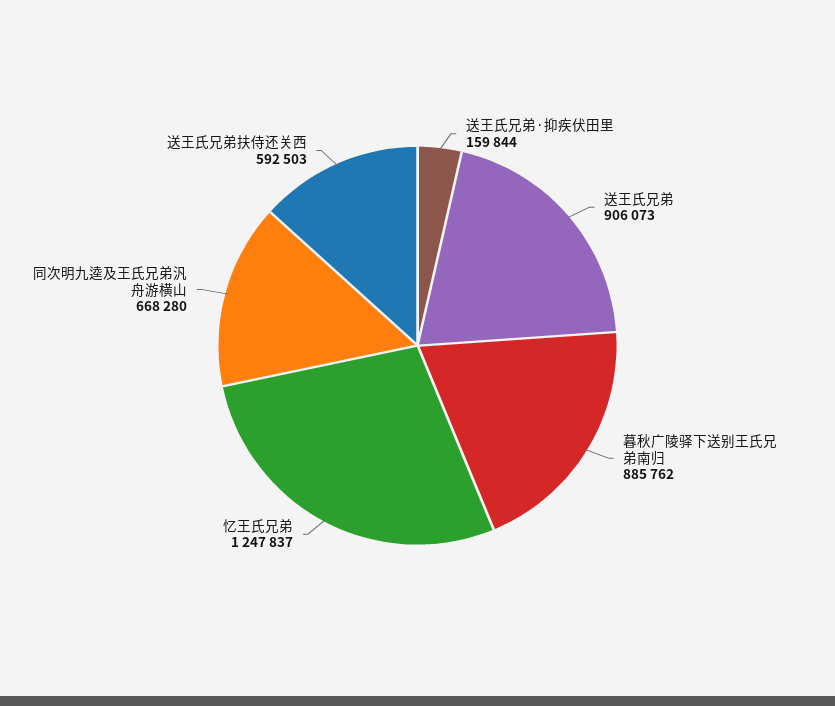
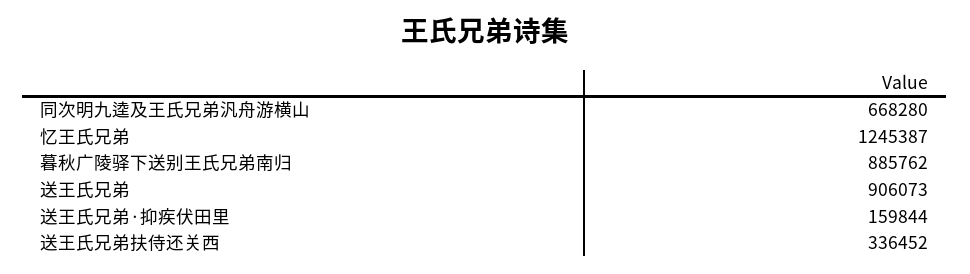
  {
    "送王氏兄弟·抑疾伏田里": 159844,
    "送王氏兄弟": 906073,
    "暮秋广陵驿下送别王氏兄弟南归": 885762,
-   "忆王氏兄弟": 1247837,
+   "忆王氏兄弟": 1245387,
    "同次明九逵及王氏兄弟汎舟游横山": 668280,
-   "送王氏兄弟扶侍还关西": 592503
+   "送王氏兄弟扶侍还关西": 336452
  }

